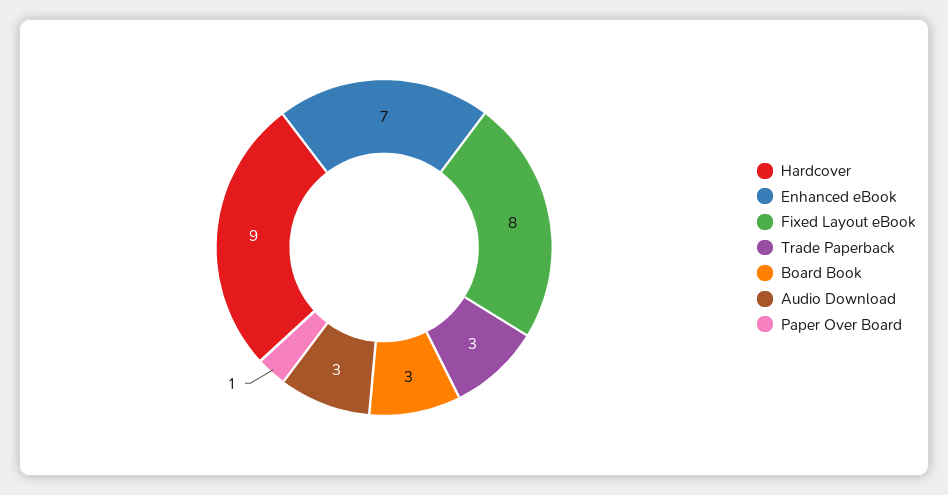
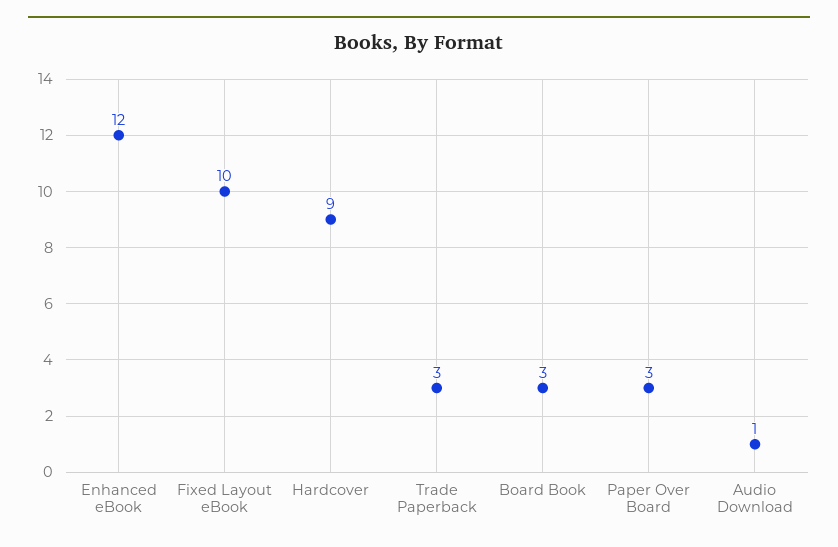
  {
    "Hardcover": 9,
-   "Enhanced eBook": 7,
+   "Enhanced eBook": 12,
-   "Fixed Layout eBook": 8,
+   "Fixed Layout eBook": 10,
    "Trade Paperback": 3,
    "Board Book": 3,
-   "Audio Download": 3,
+   "Audio Download": 1,
-   "Paper Over Board": 1
+   "Paper Over Board": 3
  }

